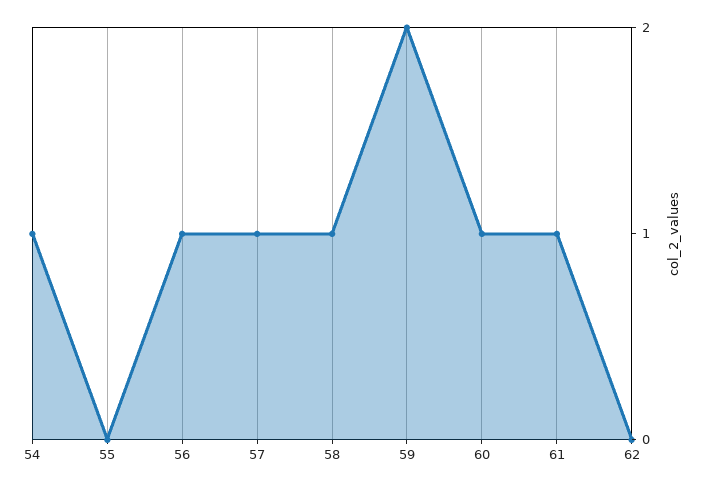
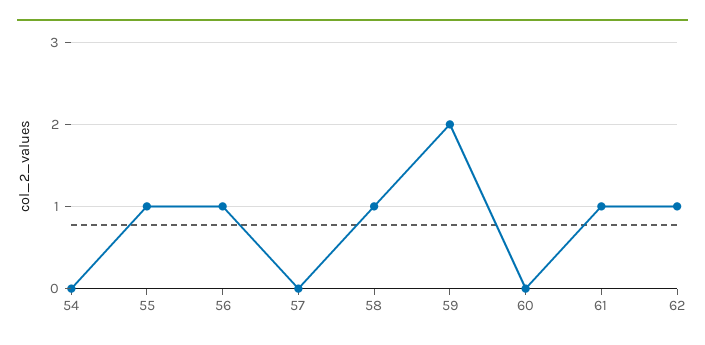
  {
-   "54": 1,
+   "54": 0,
-   "55": 0,
+   "55": 1,
    "56": 1,
-   "57": 1,
+   "57": 0,
    "58": 1,
    "59": 2,
-   "60": 1,
+   "60": 0,
    "61": 1,
-   "62": 0
+   "62": 1
  }

